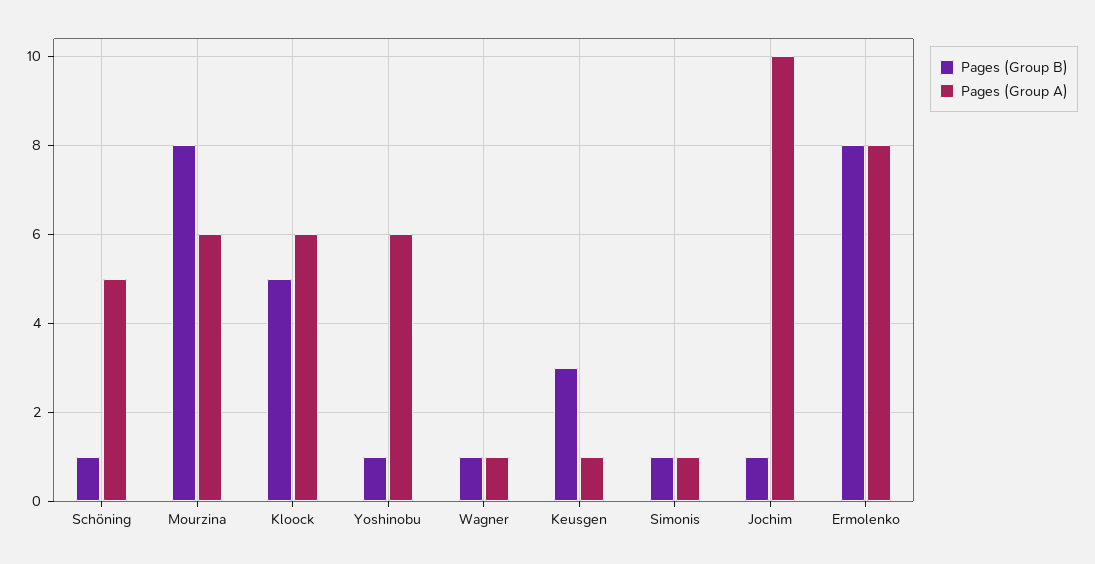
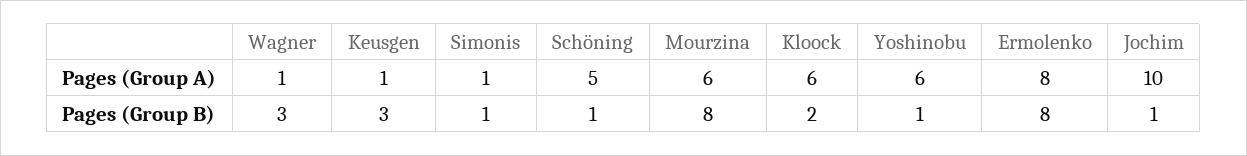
  {
    "Pages (Group B)": {
      "Schöning": 1,
      "Mourzina": 8,
-     "Kloock": 5,
+     "Kloock": 2,
      "Yoshinobu": 1,
-     "Wagner": 1,
+     "Wagner": 3,
      "Keusgen": 3,
      "Simonis": 1,
      "Jochim": 1,
      "Ermolenko": 8
    },
    "Pages (Group A)": {
      "Schöning": 5,
      "Mourzina": 6,
      "Kloock": 6,
      "Yoshinobu": 6,
      "Wagner": 1,
      "Keusgen": 1,
      "Simonis": 1,
      "Jochim": 10,
      "Ermolenko": 8
    }
  }

